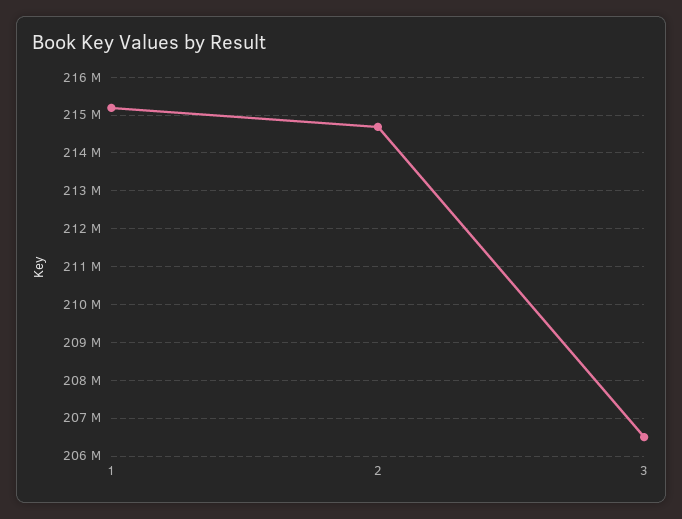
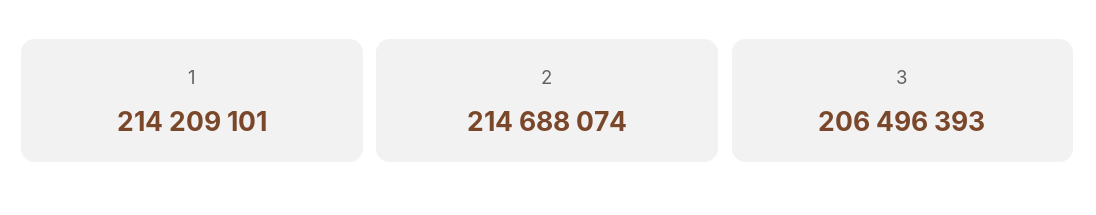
  {
-   "1": 215200000,
+   "1": 214209101,
    "2": 214688074,
    "3": 206496393
  }

